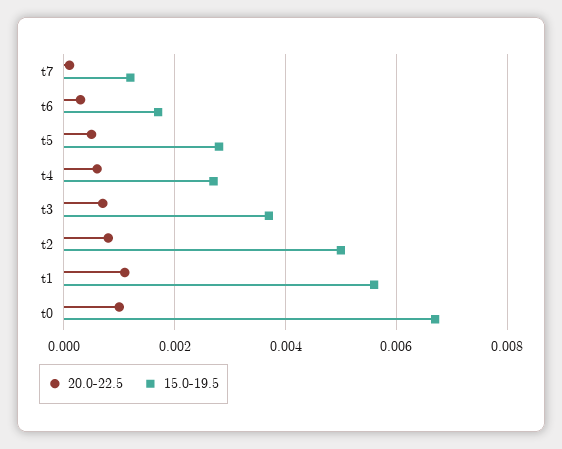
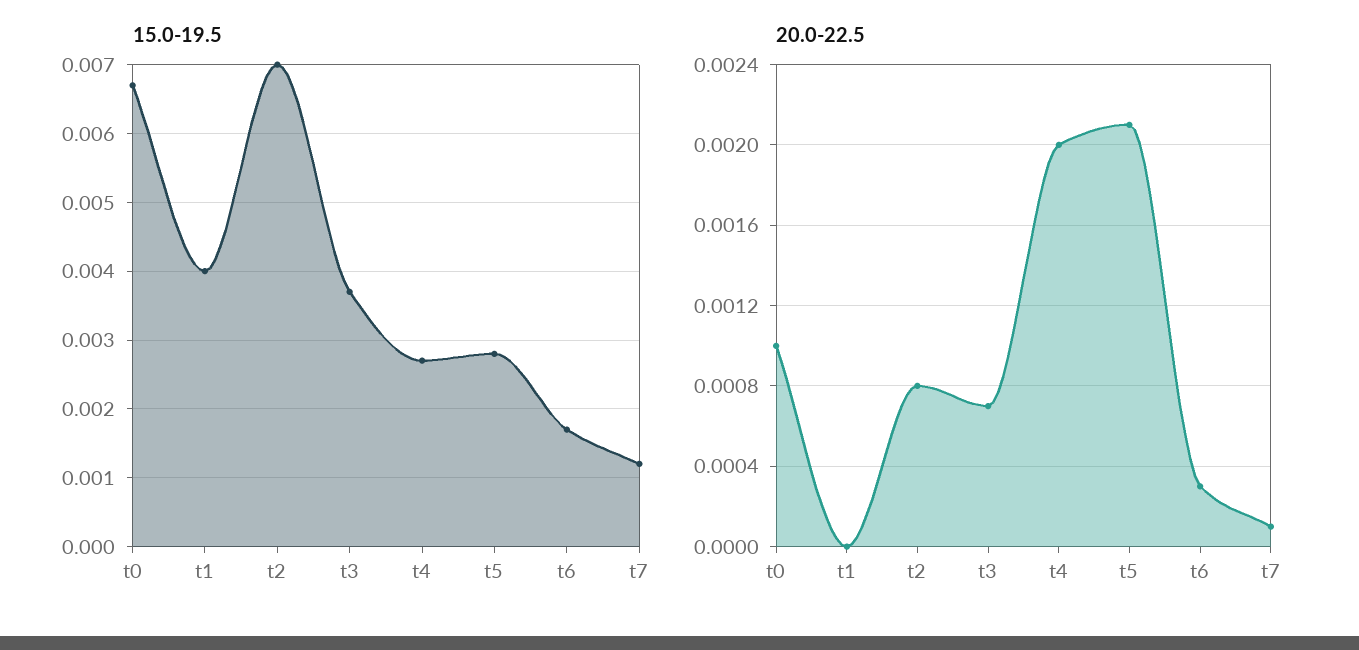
  {
    "20.0-22.5": {
      "t7": 0.0001,
      "t6": 0.0003,
-     "t5": 0.0005,
+     "t5": 0.0021,
-     "t4": 0.0005,
+     "t4": 0.002,
      "t3": 0.0007,
      "t2": 0.0008,
-     "t1": 0.001,
+     "t1": 0,
      "t0": 0.001
    },
    "15.0-19.5": {
      "t7": 0.0012,
      "t6": 0.0017,
      "t5": 0.0028,
      "t4": 0.0027,
      "t3": 0.0037,
-     "t2": 0.005,
+     "t2": 0.007,
-     "t1": 0.0055,
+     "t1": 0.004,
      "t0": 0.0067
    }
  }

